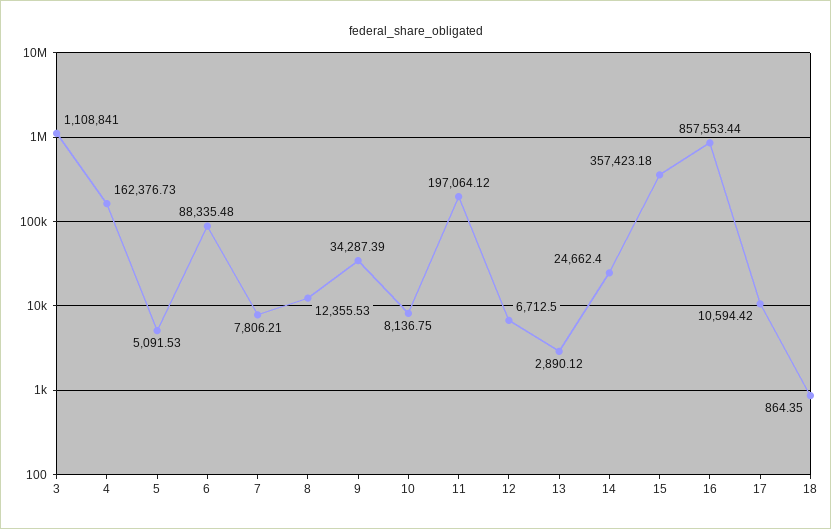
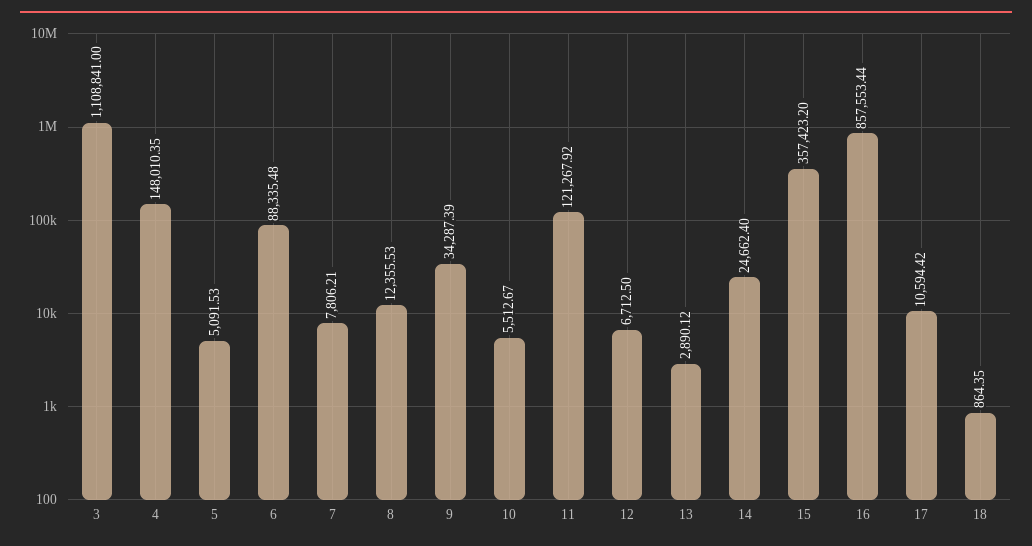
  {
    "3": 1108841,
-   "4": 162376.73,
+   "4": 148010.35,
    "5": 5091.53,
    "6": 88335.48,
    "7": 7806.21,
    "8": 12355.53,
    "9": 34287.39,
-   "10": 8136.75,
+   "10": 5512.67,
-   "11": 197064.12,
+   "11": 121267.92,
    "12": 6712.5,
    "13": 2890.12,
    "14": 24662.4,
-   "15": 357423.18,
+   "15": 357423.2,
    "16": 857553.44,
    "17": 10594.42,
    "18": 864.35
  }

